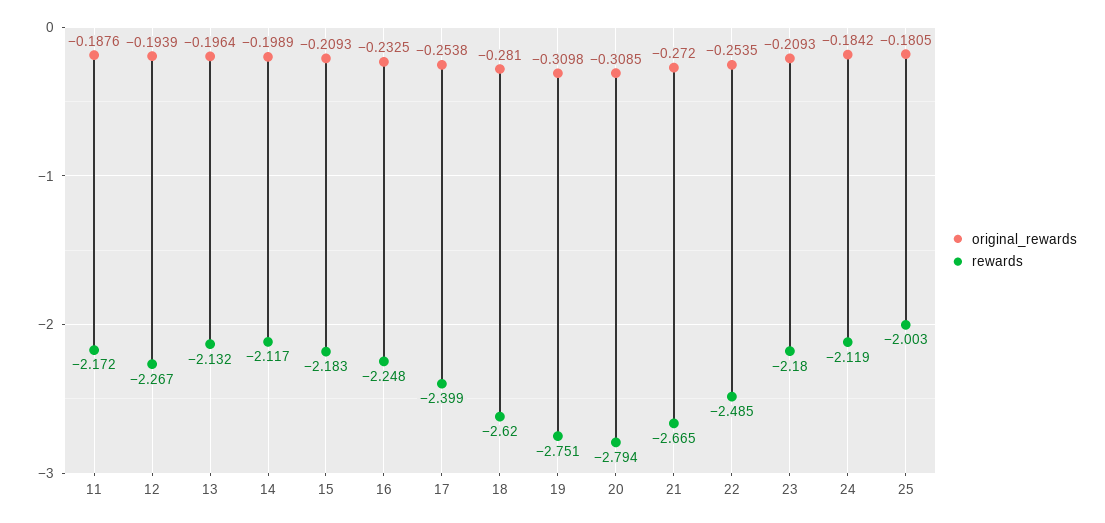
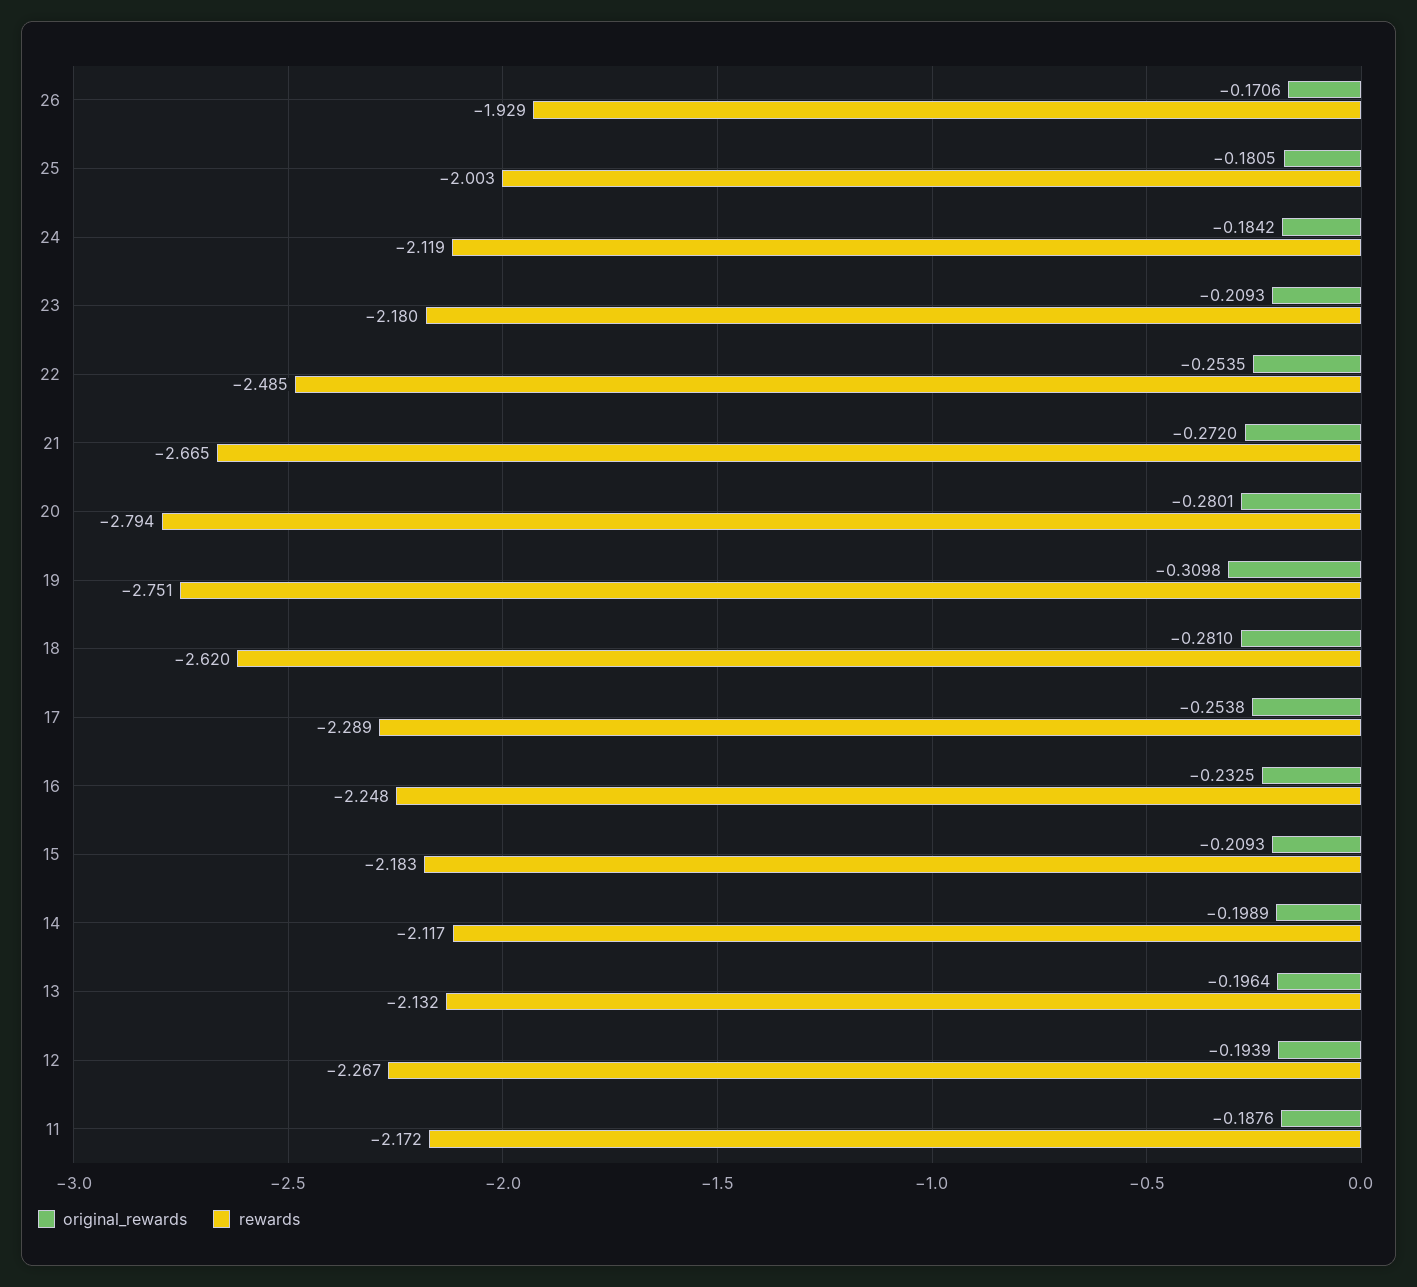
  {
    "original_rewards": {
      "11": -0.1876,
      "12": -0.1939,
      "13": -0.1964,
      "14": -0.1989,
      "15": -0.2093,
      "16": -0.2325,
      "17": -0.2538,
      "18": -0.281,
      "19": -0.3098,
-     "20": -0.3085,
+     "20": -0.2801,
      "21": -0.272,
      "22": -0.2535,
      "23": -0.2093,
      "24": -0.1842,
-     "25": -0.1805
+     "25": -0.1805,
+     "26": -0.1706
    },
    "rewards": {
      "11": -2.172,
      "12": -2.267,
      "13": -2.132,
      "14": -2.117,
      "15": -2.183,
      "16": -2.248,
-     "17": -2.399,
+     "17": -2.289,
      "18": -2.62,
      "19": -2.751,
      "20": -2.794,
      "21": -2.665,
      "22": -2.485,
      "23": -2.18,
      "24": -2.119,
-     "25": -2.003
+     "25": -2.003,
+     "26": -1.929
    }
  }

